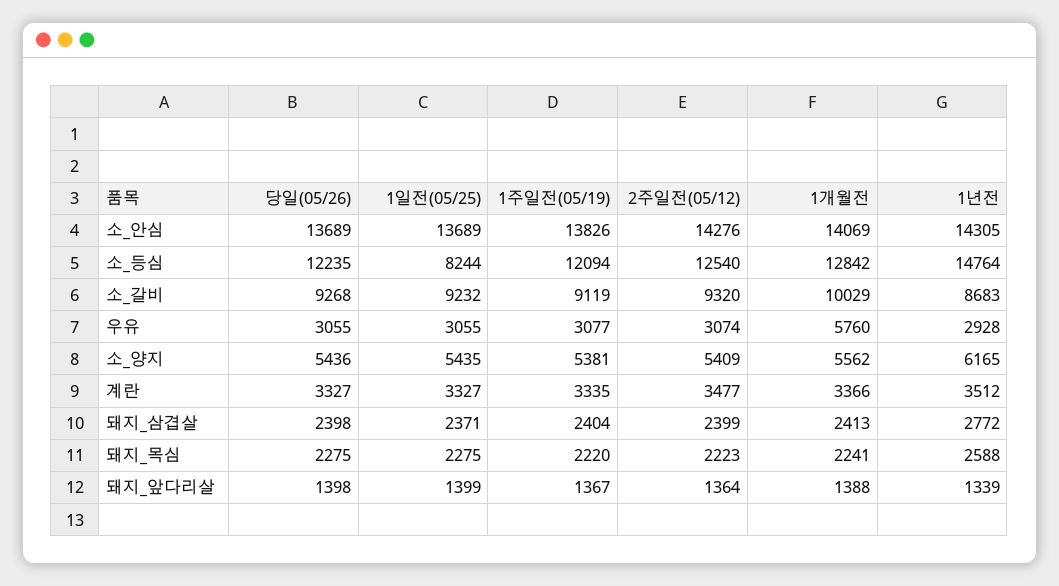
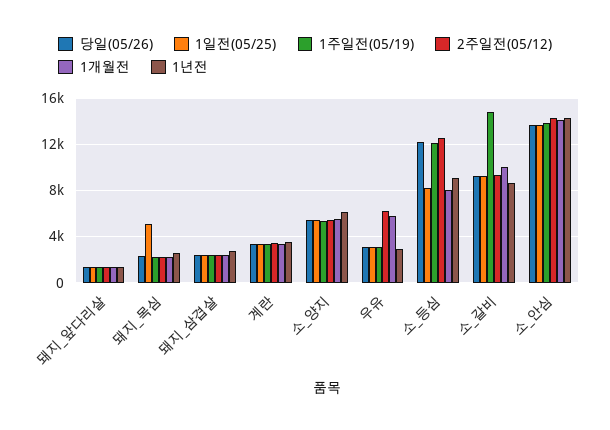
  {
    "당일(05/26)": {
      "소_안심": 13689,
      "소_등심": 12235,
      "소_갈비": 9268,
      "우유": 3055,
      "소_양지": 5436,
      "계란": 3327,
      "돼지_삼겹살": 2398,
      "돼지_목심": 2275,
      "돼지_앞다리살": 1398
    },
    "1일전(05/25)": {
      "소_안심": 13689,
      "소_등심": 8244,
      "소_갈비": 9232,
      "우유": 3055,
      "소_양지": 5435,
      "계란": 3327,
      "돼지_삼겹살": 2371,
-     "돼지_목심": 2275,
+     "돼지_목심": 5000,
      "돼지_앞다리살": 1399
    },
    "1주일전(05/19)": {
      "소_안심": 13826,
      "소_등심": 12094,
-     "소_갈비": 9119,
+     "소_갈비": 15000,
      "우유": 3077,
      "소_양지": 5381,
      "계란": 3335,
      "돼지_삼겹살": 2404,
      "돼지_목심": 2220,
      "돼지_앞다리살": 1367
    },
    "2주일전(05/12)": {
      "소_안심": 14276,
      "소_등심": 12540,
      "소_갈비": 9320,
-     "우유": 3074,
+     "우유": 6000,
      "소_양지": 5409,
      "계란": 3477,
      "돼지_삼겹살": 2399,
      "돼지_목심": 2223,
      "돼지_앞다리살": 1364
    },
    "1개월전": {
      "소_안심": 14069,
-     "소_등심": 12842,
+     "소_등심": 8000,
      "소_갈비": 10029,
      "우유": 5760,
      "소_양지": 5562,
      "계란": 3366,
      "돼지_삼겹살": 2413,
      "돼지_목심": 2241,
      "돼지_앞다리살": 1388
    },
    "1년전": {
      "소_안심": 14305,
-     "소_등심": 14764,
+     "소_등심": 9000,
      "소_갈비": 8683,
      "우유": 2928,
      "소_양지": 6165,
      "계란": 3512,
      "돼지_삼겹살": 2772,
      "돼지_목심": 2588,
      "돼지_앞다리살": 1339
    }
  }

